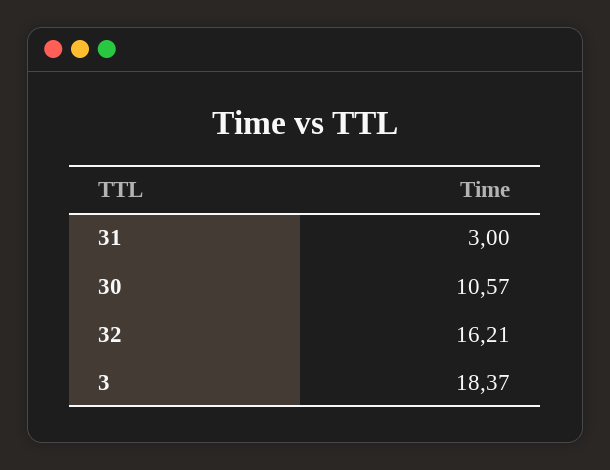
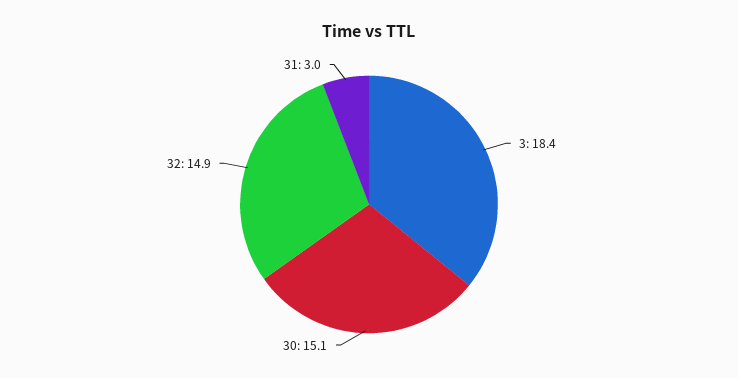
  {
    "31": 3,
-   "30": 10.57,
+   "30": 15.1,
-   "32": 16.21,
+   "32": 14.9,
    "3": 18.37
  }

